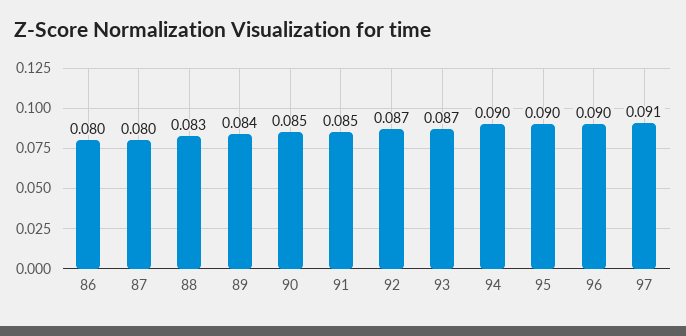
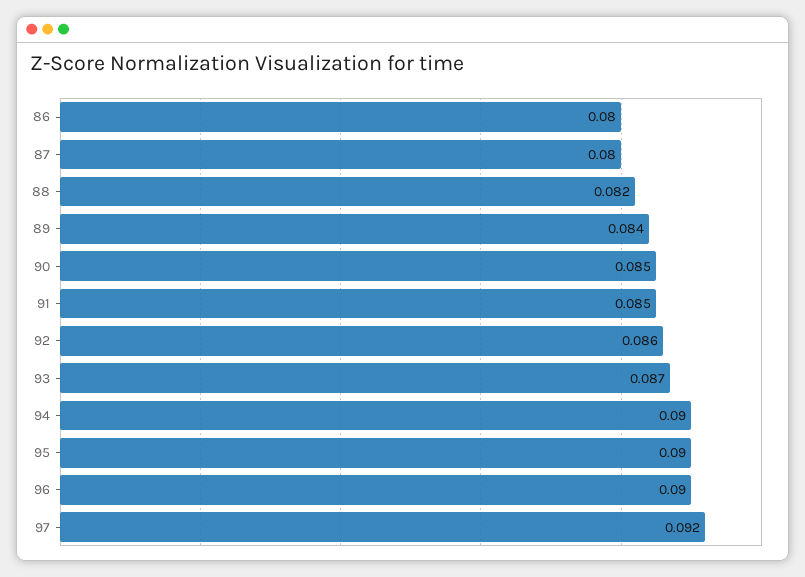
  {
    "86": 0.08,
    "87": 0.08,
-   "88": 0.083,
+   "88": 0.082,
    "89": 0.084,
    "90": 0.085,
    "91": 0.085,
-   "92": 0.087,
+   "92": 0.086,
    "93": 0.087,
    "94": 0.09,
    "95": 0.09,
    "96": 0.09,
-   "97": 0.091
+   "97": 0.092
  }

